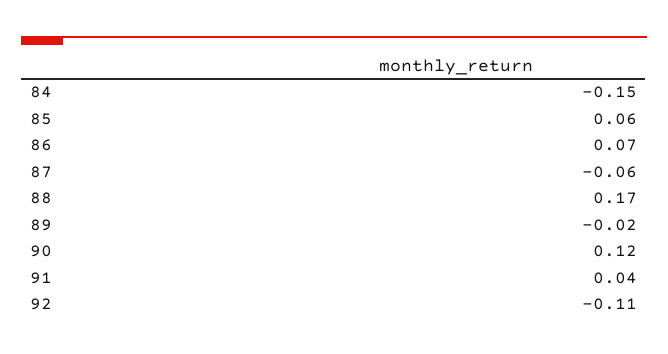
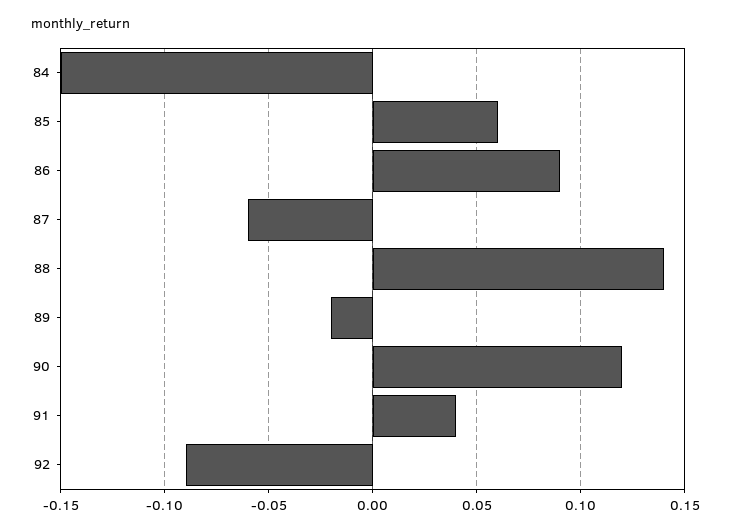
  {
    "84": -0.15,
    "85": 0.06,
-   "86": 0.07,
+   "86": 0.09,
    "87": -0.06,
-   "88": 0.17,
+   "88": 0.14,
    "89": -0.02,
    "90": 0.12,
    "91": 0.04,
-   "92": -0.11
+   "92": -0.09
  }

